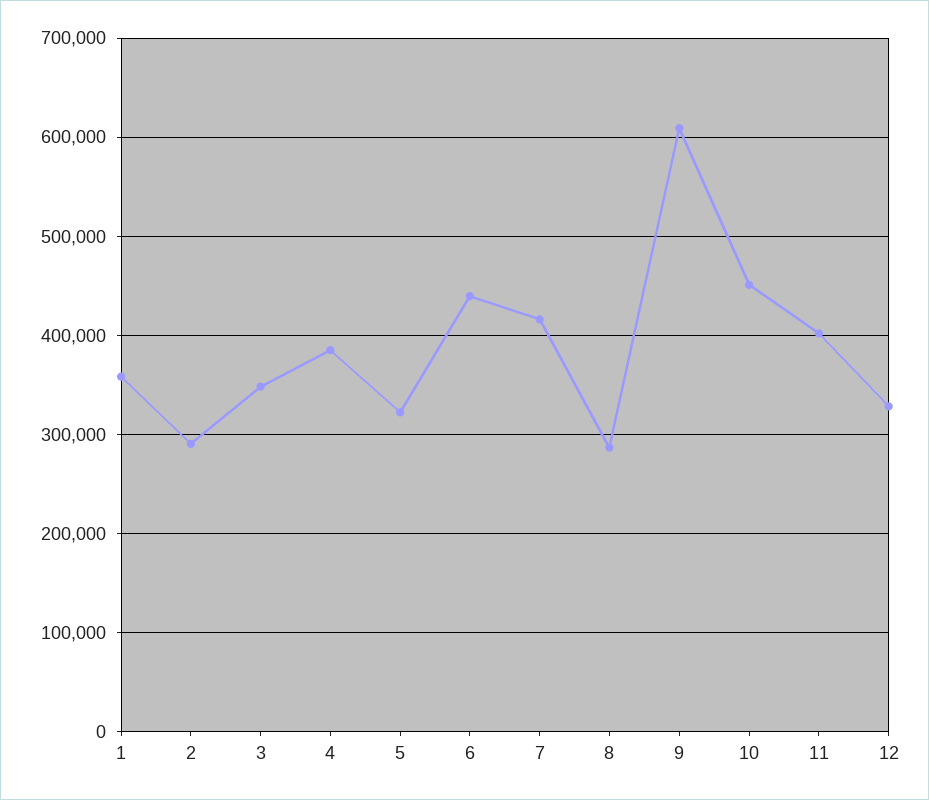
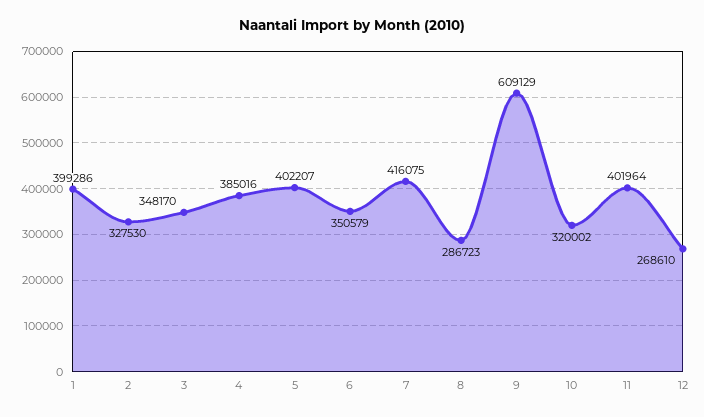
  {
-   "1": 360000,
+   "1": 399286,
-   "2": 290000,
+   "2": 327530,
    "3": 348170,
    "4": 385016,
-   "5": 320000,
+   "5": 402207,
-   "6": 440000,
+   "6": 350579,
    "7": 416075,
    "8": 286723,
    "9": 609129,
-   "10": 450000,
+   "10": 320002,
    "11": 401964,
-   "12": 330000
+   "12": 268610
  }

